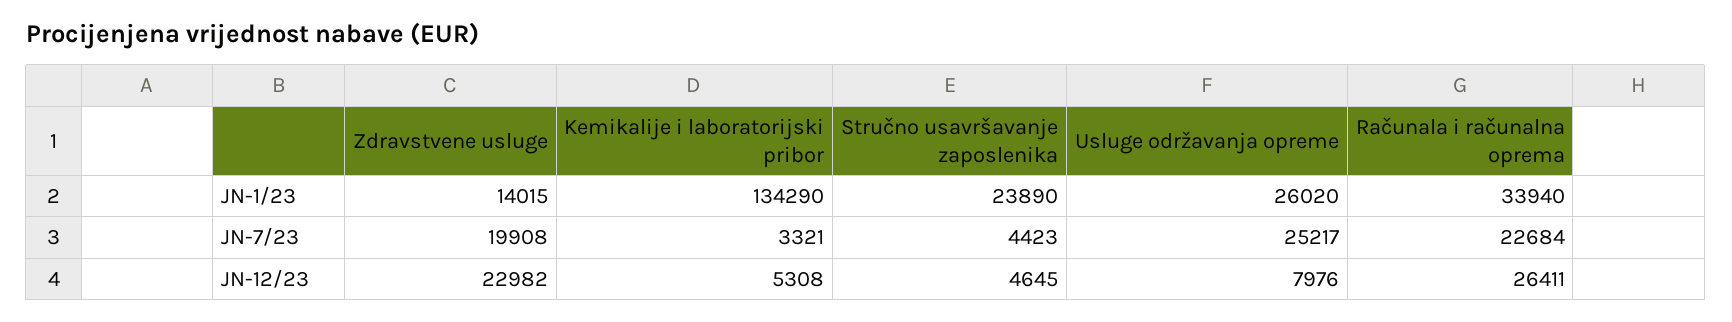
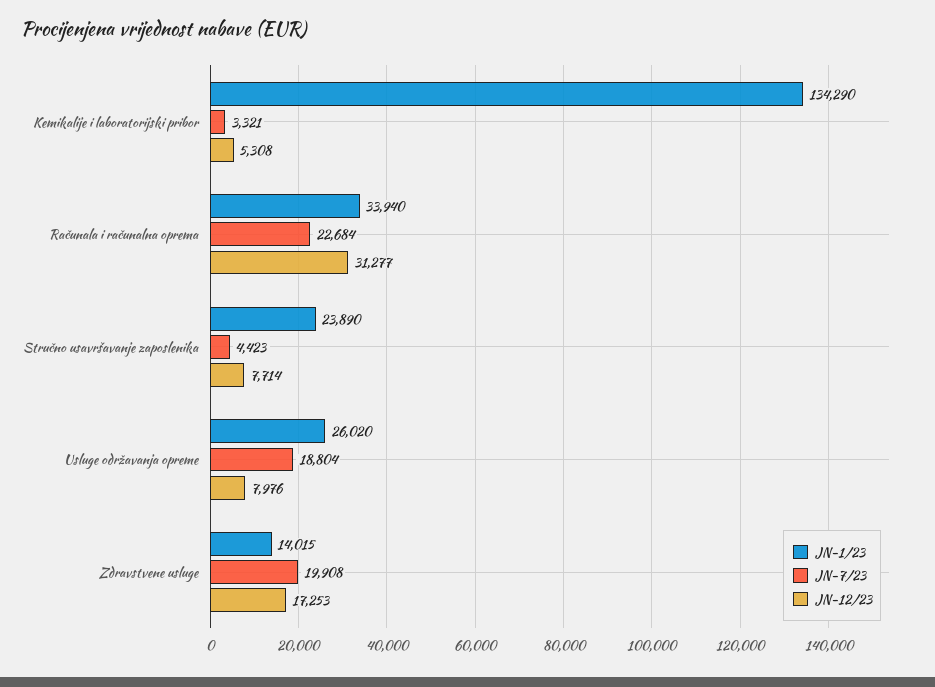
  {
    "JN-1/23": {
      "Zdravstvene usluge": 14015,
      "Kemikalije i laboratorijski pribor": 134290,
      "Stručno usavršavanje zaposlenika": 23890,
      "Usluge održavanja opreme": 26020,
      "Računala i računalna oprema": 33940
    },
    "JN-7/23": {
      "Zdravstvene usluge": 19908,
      "Kemikalije i laboratorijski pribor": 3321,
      "Stručno usavršavanje zaposlenika": 4423,
-     "Usluge održavanja opreme": 25217,
+     "Usluge održavanja opreme": 18804,
      "Računala i računalna oprema": 22684
    },
    "JN-12/23": {
-     "Zdravstvene usluge": 22982,
+     "Zdravstvene usluge": 17253,
      "Kemikalije i laboratorijski pribor": 5308,
-     "Stručno usavršavanje zaposlenika": 4645,
+     "Stručno usavršavanje zaposlenika": 7714,
      "Usluge održavanja opreme": 7976,
-     "Računala i računalna oprema": 26411
+     "Računala i računalna oprema": 31277
    }
  }

